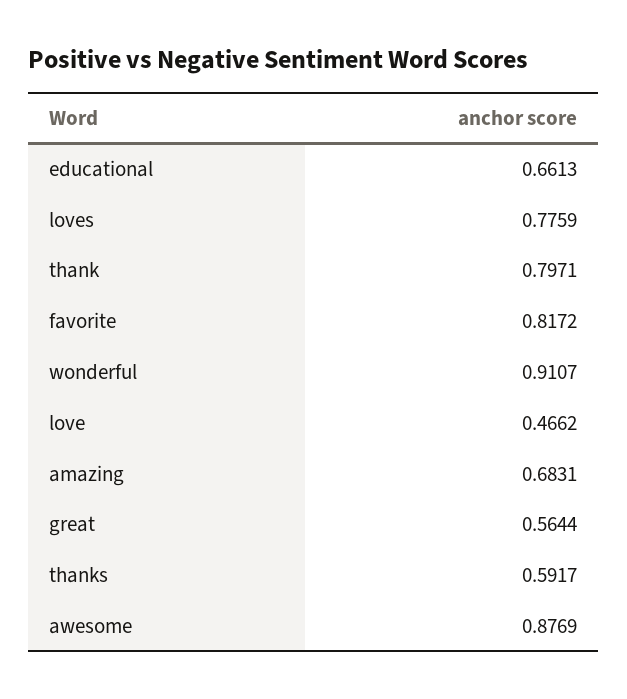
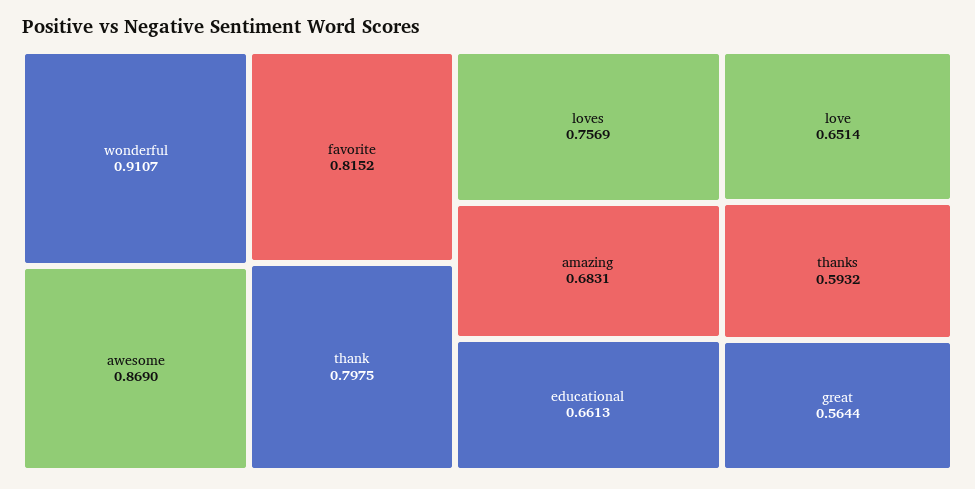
  {
    "educational": 0.6613,
-   "loves": 0.7759,
+   "loves": 0.7569,
-   "thank": 0.7971,
+   "thank": 0.7975,
-   "favorite": 0.8172,
+   "favorite": 0.8152,
    "wonderful": 0.9107,
-   "love": 0.4662,
+   "love": 0.6514,
    "amazing": 0.6831,
    "great": 0.5644,
-   "thanks": 0.5917,
+   "thanks": 0.5932,
-   "awesome": 0.8769
+   "awesome": 0.869
  }

